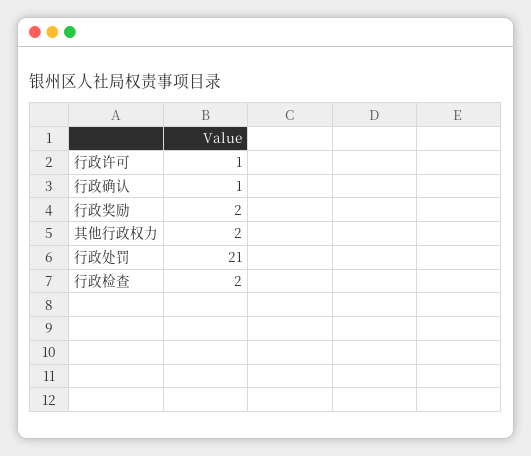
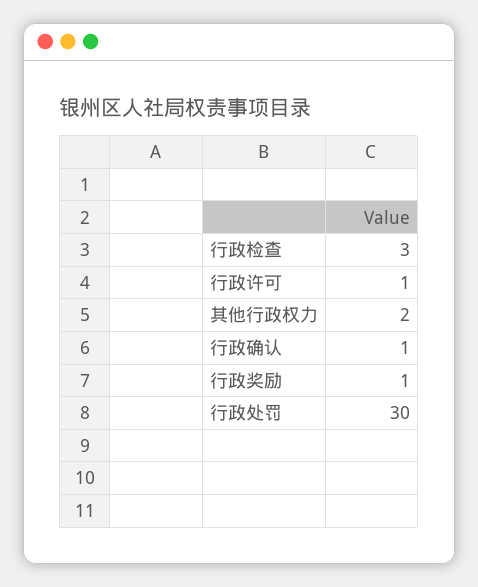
  {
    "行政许可": 1,
    "行政确认": 1,
-   "行政奖励": 2,
+   "行政奖励": 1,
    "其他行政权力": 2,
-   "行政处罚": 21,
+   "行政处罚": 30,
-   "行政检查": 2
+   "行政检查": 3
  }

